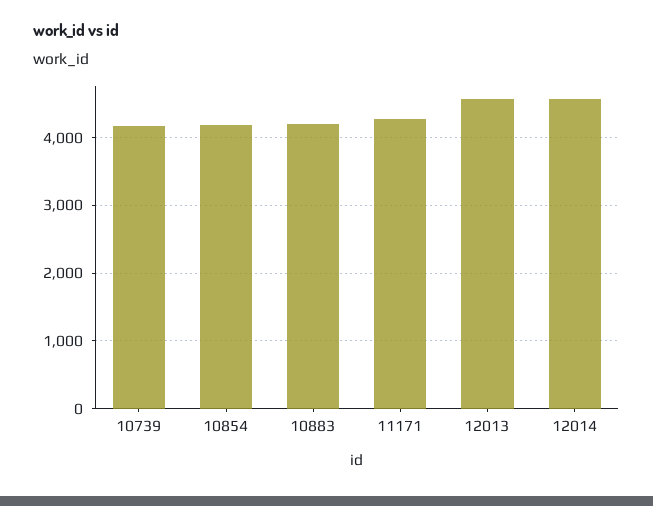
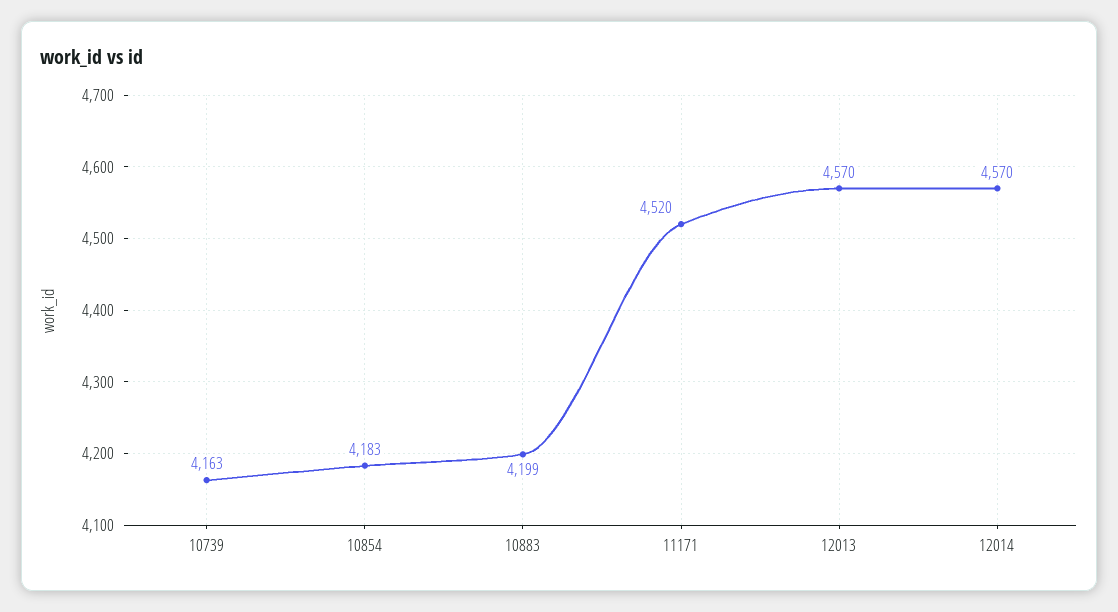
  {
    "10739": 4163,
    "10854": 4183,
    "10883": 4199,
-   "11171": 4300,
+   "11171": 4520,
    "12013": 4570,
    "12014": 4570
  }

